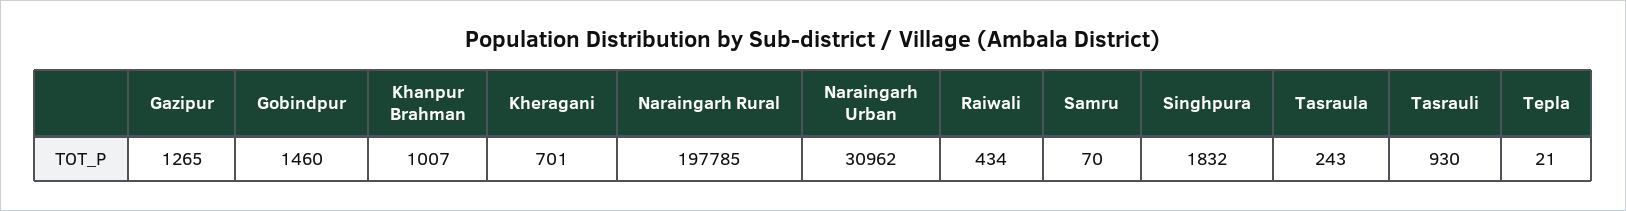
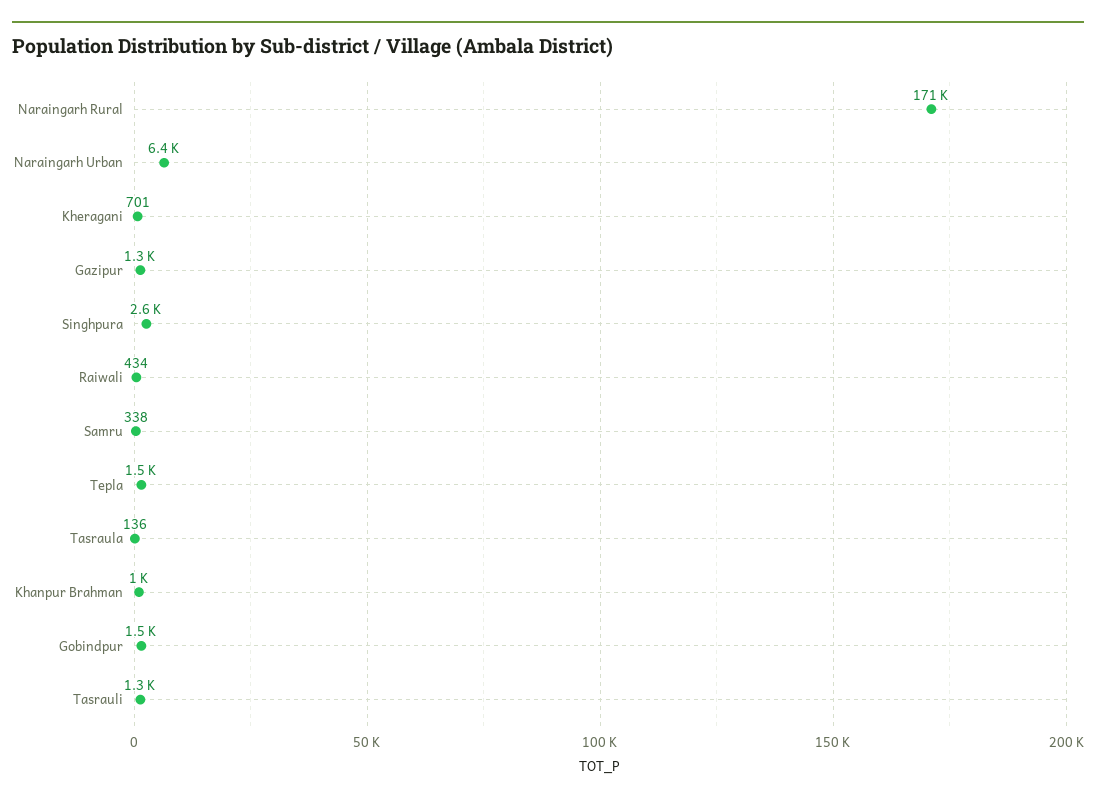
  {
    "Gazipur": 1265,
    "Gobindpur": 1460,
    "Khanpur Brahman": 1007,
    "Kheragani": 701,
-   "Naraingarh Rural": 197785,
+   "Naraingarh Rural": 171000,
-   "Naraingarh Urban": 30962,
+   "Naraingarh Urban": 6400,
    "Raiwali": 434,
-   "Samru": 70,
+   "Samru": 338,
-   "Singhpura": 1832,
+   "Singhpura": 2600,
-   "Tasraula": 243,
+   "Tasraula": 136,
-   "Tasrauli": 930,
+   "Tasrauli": 1300,
-   "Tepla": 21
+   "Tepla": 1500
  }

